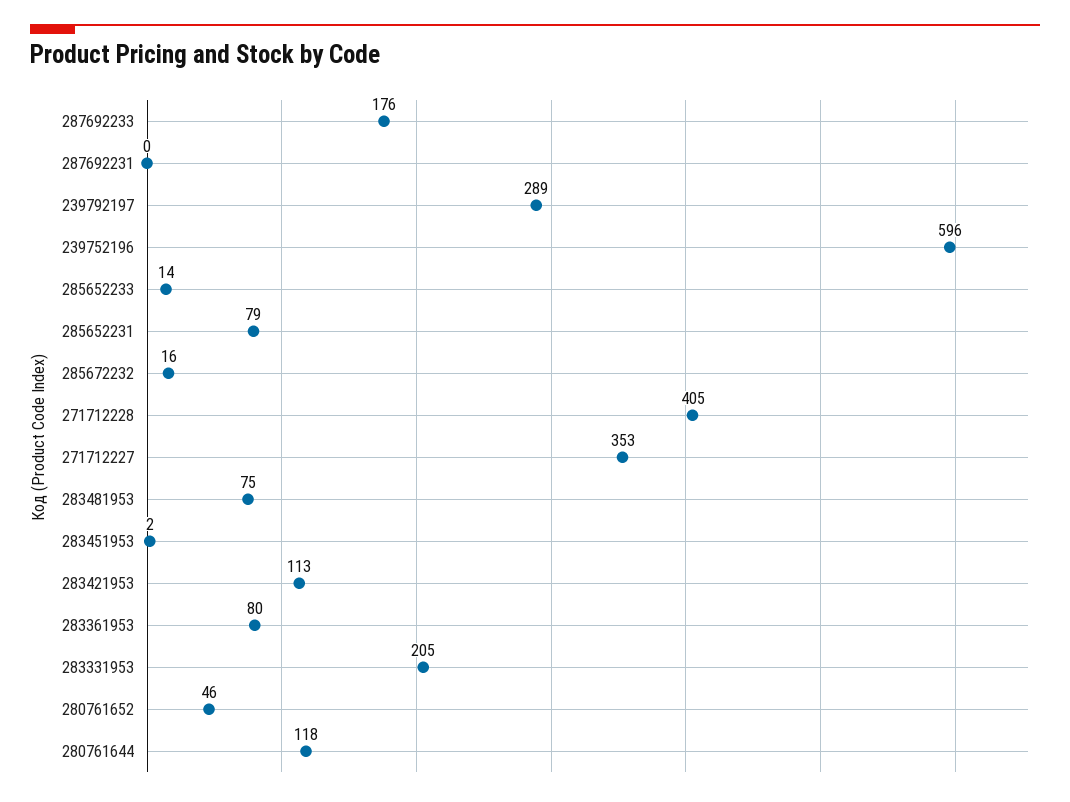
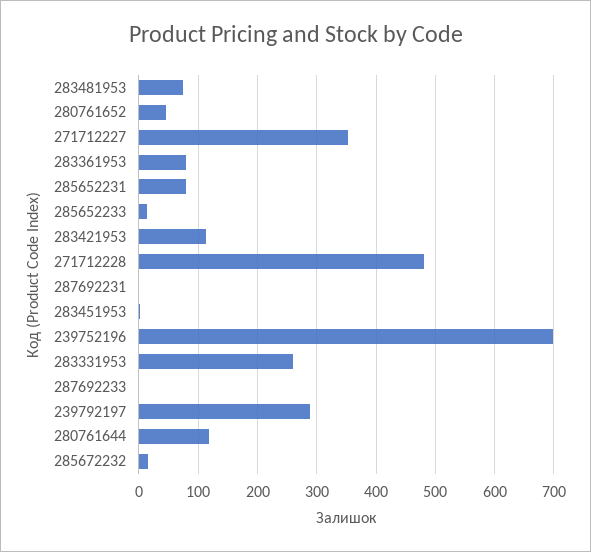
  {
-   "287692233": 176,
+   "287692233": 0,
    "287692231": 0,
    "239792197": 289,
-   "239752196": 596,
+   "239752196": 700,
    "285652233": 14,
    "285652231": 79,
    "285672232": 16,
-   "271712228": 405,
+   "271712228": 480,
    "271712227": 353,
    "283481953": 75,
    "283451953": 2,
    "283421953": 113,
    "283361953": 80,
-   "283331953": 205,
+   "283331953": 260,
    "280761652": 46,
    "280761644": 118
  }

